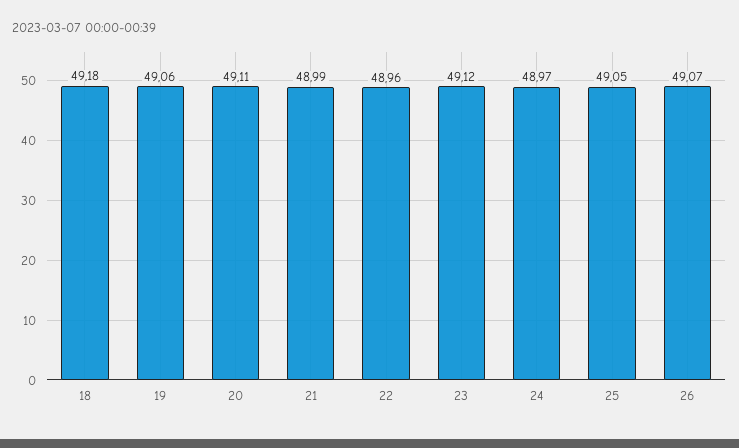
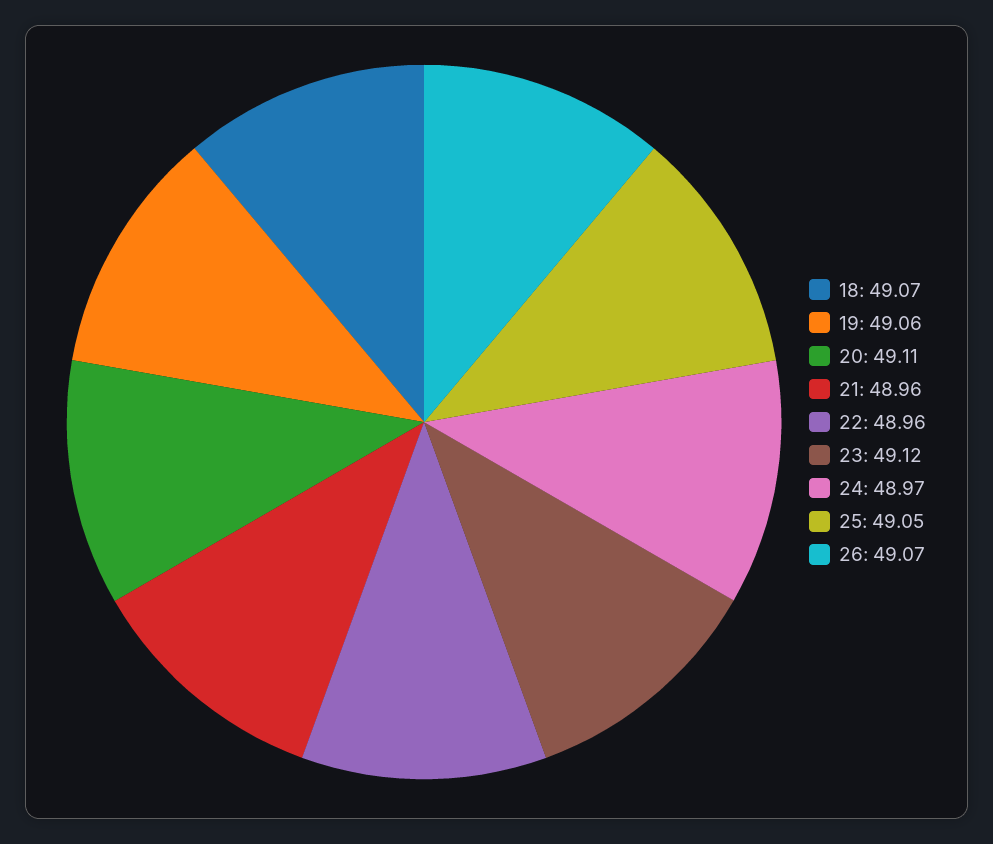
  {
-   "18": 49.18,
+   "18": 49.07,
    "19": 49.06,
    "20": 49.11,
-   "21": 48.99,
+   "21": 48.96,
    "22": 48.96,
    "23": 49.12,
    "24": 48.97,
    "25": 49.05,
    "26": 49.07
  }

